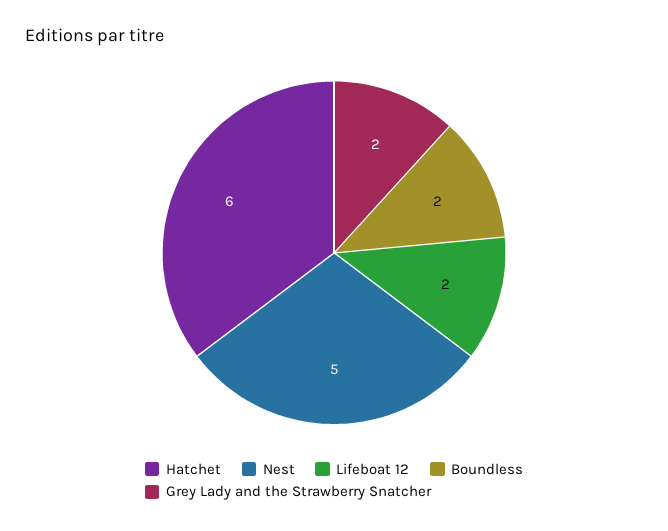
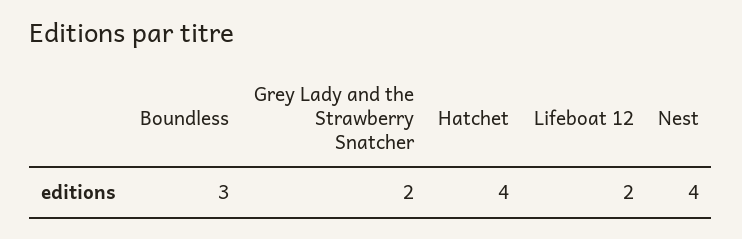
  {
-   "Hatchet": 6,
+   "Hatchet": 4,
-   "Nest": 5,
+   "Nest": 4,
    "Lifeboat 12": 2,
-   "Boundless": 2,
+   "Boundless": 3,
    "Grey Lady and the Strawberry Snatcher": 2
  }

